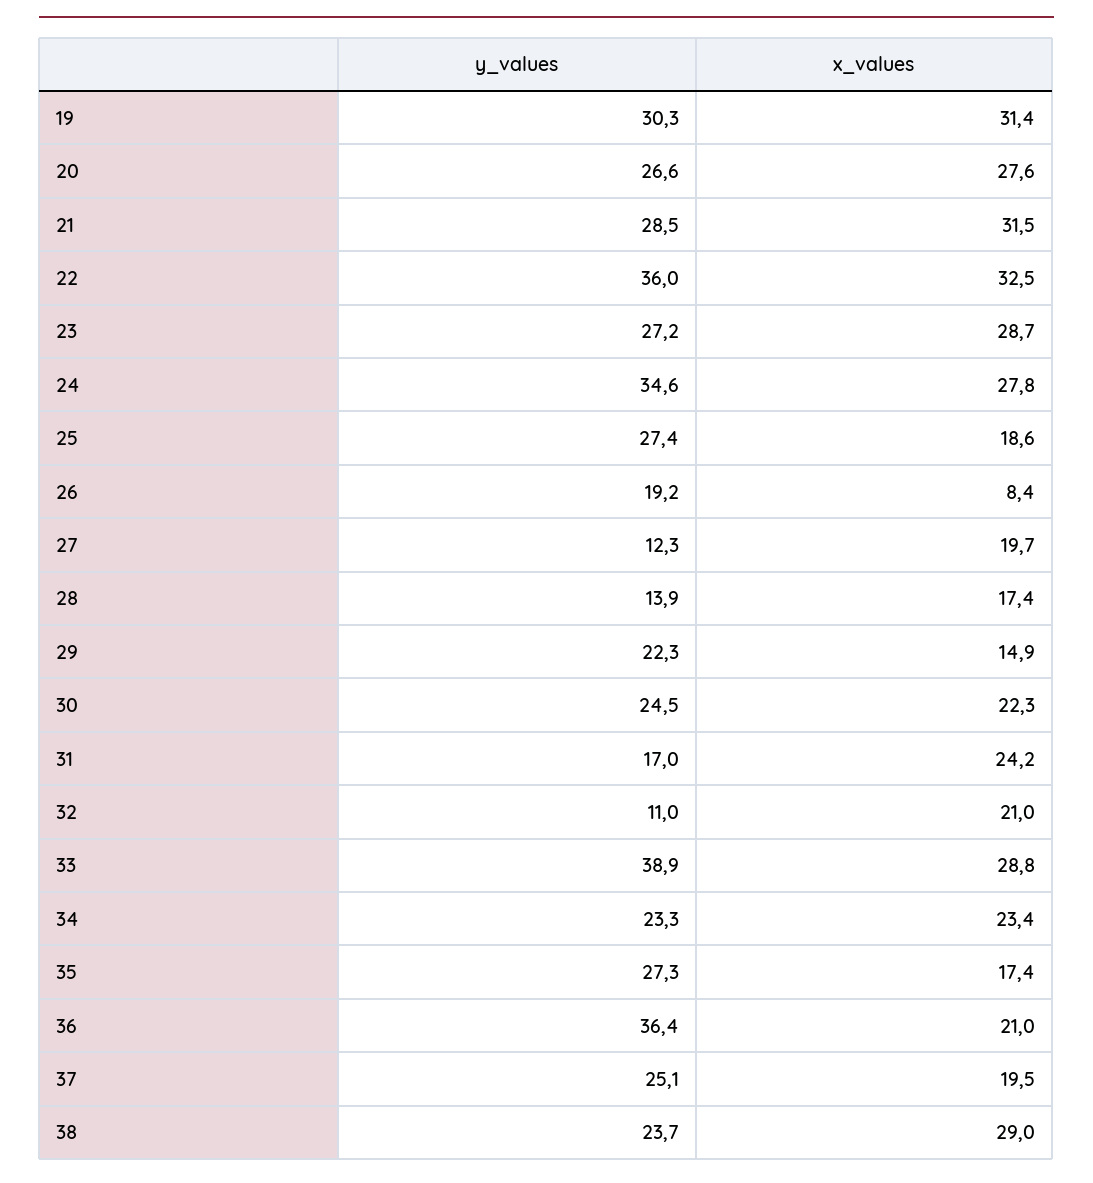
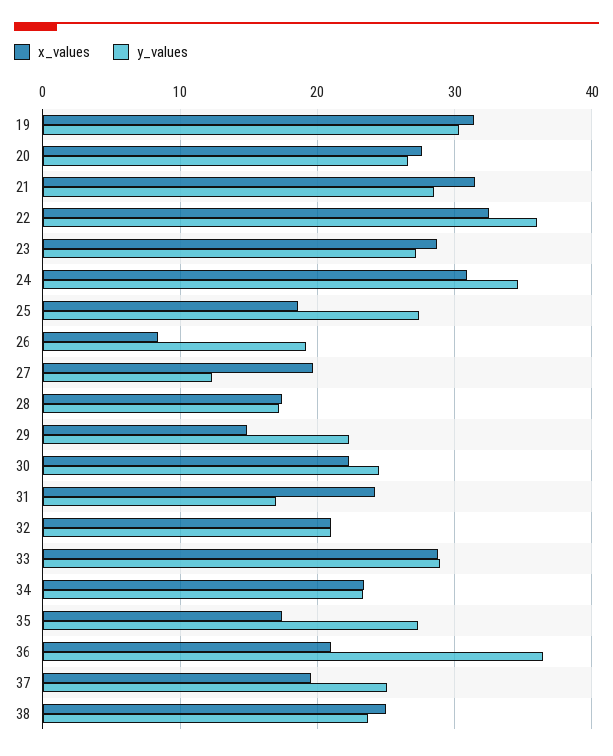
  {
    "y_values": {
      "19": 30.3,
      "20": 26.6,
      "21": 28.5,
      "22": 36,
      "23": 27.2,
      "24": 34.6,
      "25": 27.4,
      "26": 19.2,
      "27": 12.3,
-     "28": 13.9,
+     "28": 17,
      "29": 22.3,
      "30": 24.5,
      "31": 17,
-     "32": 11,
+     "32": 21,
-     "33": 38.9,
+     "33": 29,
      "34": 23.3,
      "35": 27.3,
      "36": 36.4,
      "37": 25.1,
      "38": 23.7
    },
    "x_values": {
      "19": 31.4,
      "20": 27.6,
      "21": 31.5,
      "22": 32.5,
      "23": 28.7,
-     "24": 27.8,
+     "24": 31,
      "25": 18.6,
      "26": 8.4,
      "27": 19.7,
      "28": 17.4,
      "29": 14.9,
      "30": 22.3,
      "31": 24.2,
      "32": 21,
      "33": 28.8,
      "34": 23.4,
      "35": 17.4,
      "36": 21,
      "37": 19.5,
-     "38": 29
+     "38": 25
    }
  }

